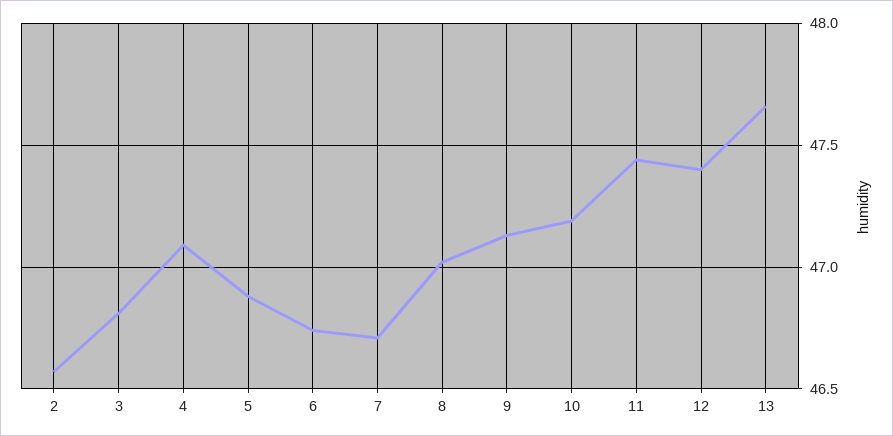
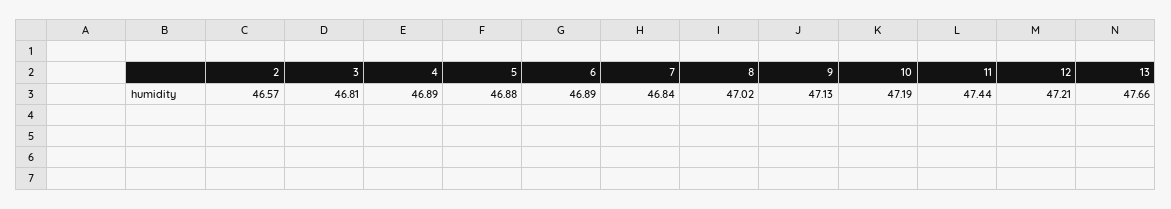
  {
    "2": 46.57,
    "3": 46.81,
-   "4": 47.1,
+   "4": 46.89,
    "5": 46.88,
-   "6": 46.75,
+   "6": 46.89,
-   "7": 46.7,
+   "7": 46.84,
    "8": 47.02,
    "9": 47.13,
    "10": 47.19,
    "11": 47.44,
-   "12": 47.4,
+   "12": 47.21,
    "13": 47.66
  }

